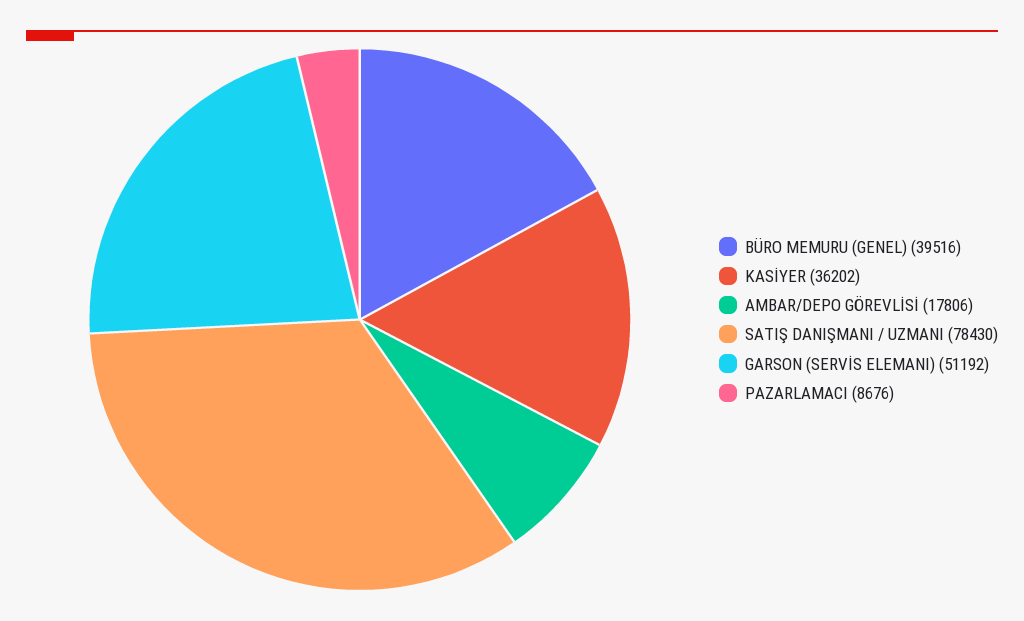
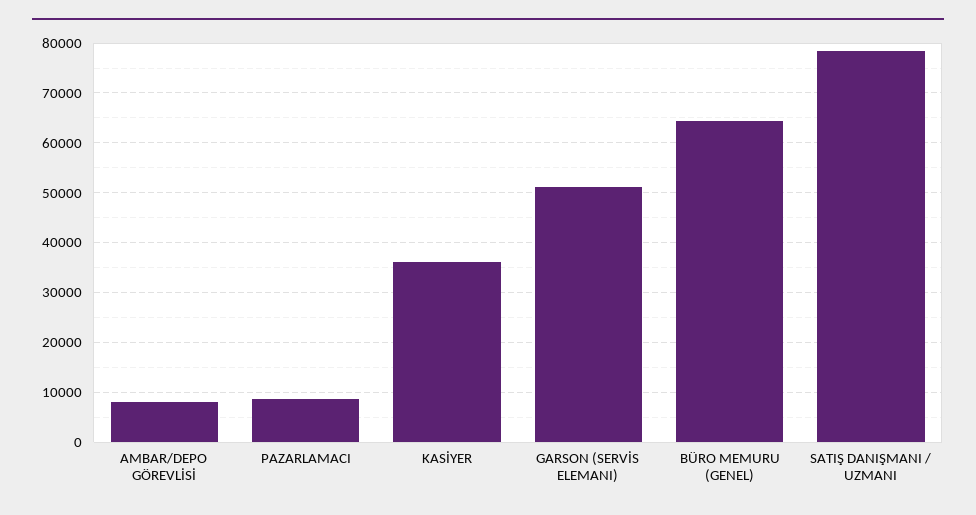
  {
-   "BÜRO MEMURU (GENEL)": 39516,
+   "BÜRO MEMURU (GENEL)": 64000,
    "KASİYER": 36202,
-   "AMBAR/DEPO GÖREVLİSİ": 17806,
+   "AMBAR/DEPO GÖREVLİSİ": 8000,
    "SATIŞ DANIŞMANI / UZMANI": 78430,
    "GARSON (SERVİS ELEMANI)": 51192,
    "PAZARLAMACI": 8676
  }

